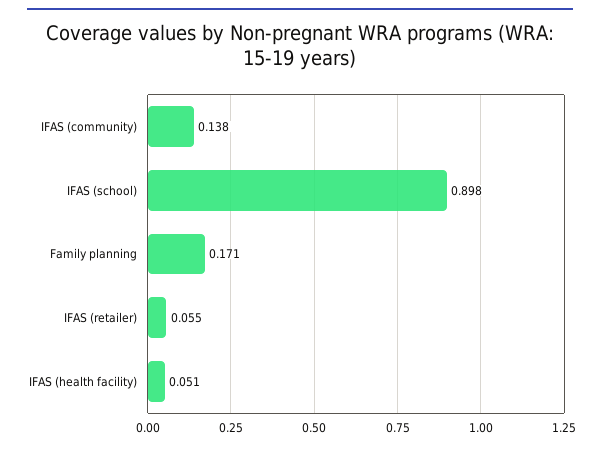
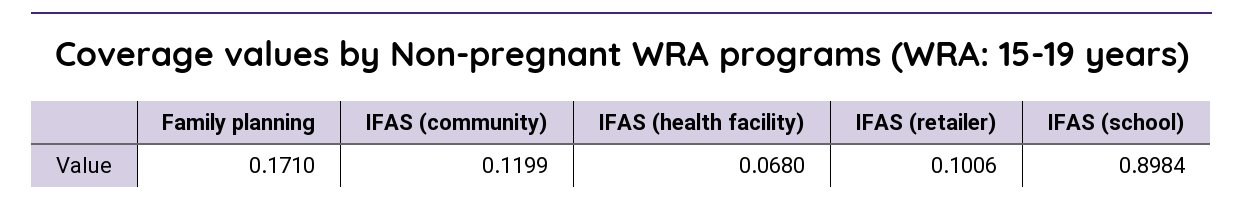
  {
-   "IFAS (community)": 0.138,
+   "IFAS (community)": 0.1199,
    "IFAS (school)": 0.8984,
    "Family planning": 0.171,
-   "IFAS (retailer)": 0.055,
+   "IFAS (retailer)": 0.1006,
-   "IFAS (health facility)": 0.051
+   "IFAS (health facility)": 0.068
  }

